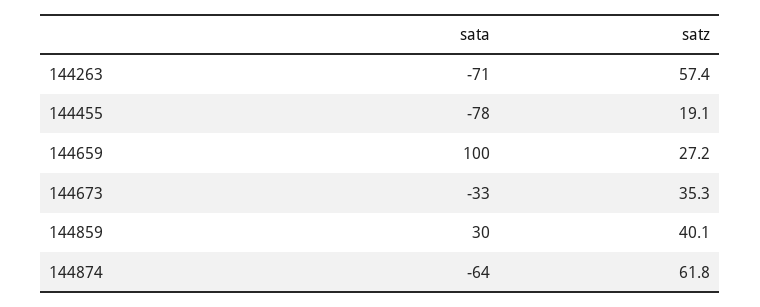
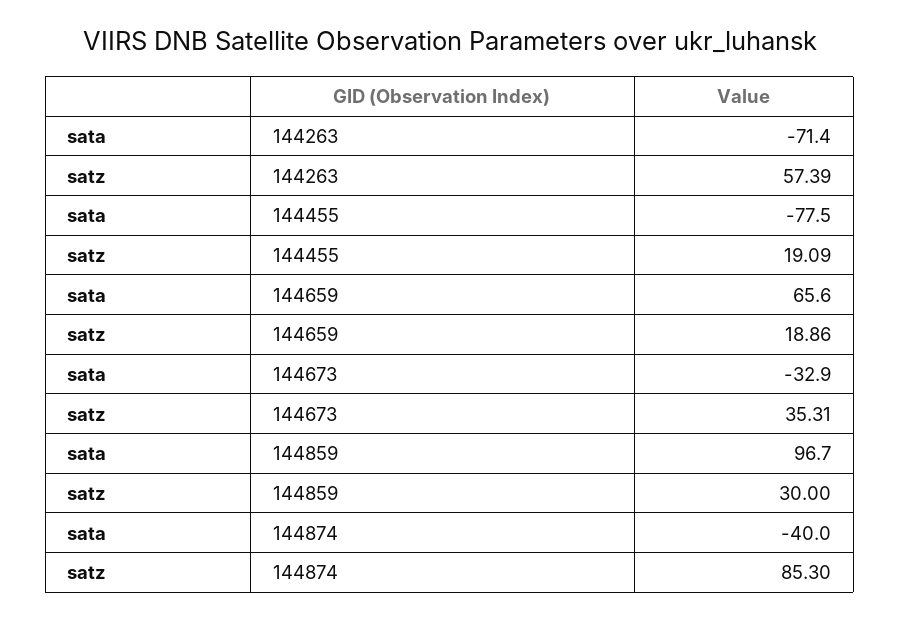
  {
    "sata": {
      "144263": -71.4,
      "144455": -77.5,
-     "144659": 100,
+     "144659": 65.6,
      "144673": -32.9,
-     "144859": 30,
+     "144859": 96.7,
-     "144874": -64
+     "144874": -40
    },
    "satz": {
      "144263": 57.39,
      "144455": 19.09,
-     "144659": 27.2,
+     "144659": 18.86,
      "144673": 35.31,
-     "144859": 40.1,
+     "144859": 30,
-     "144874": 61.8
+     "144874": 85.3
    }
  }

